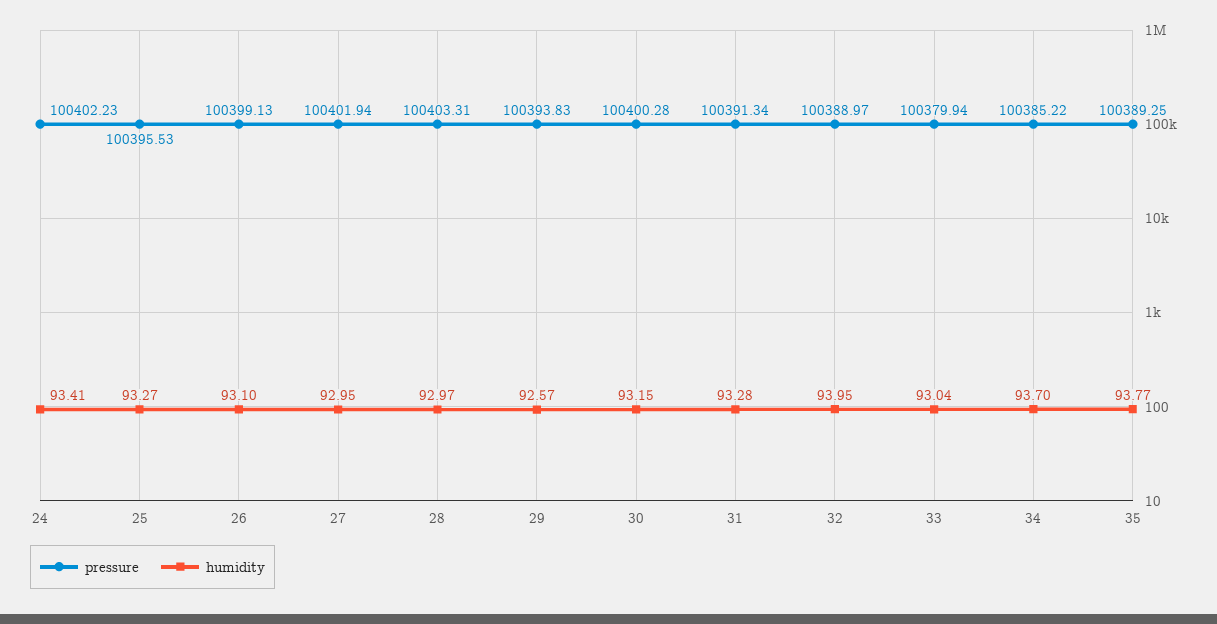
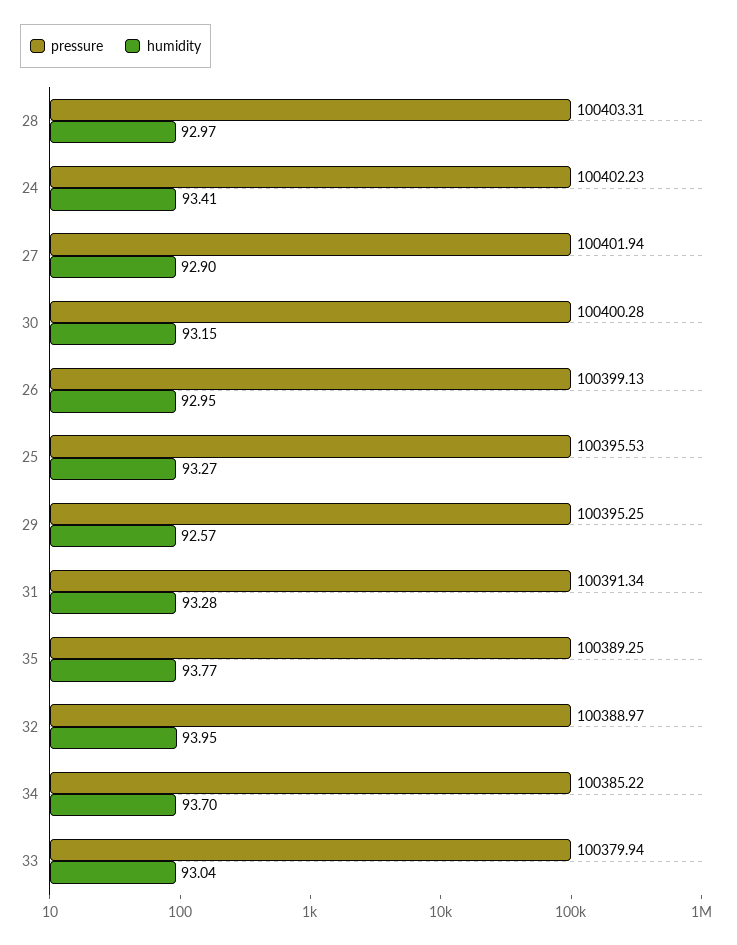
  {
    "pressure": {
      "24": 100402.23,
      "25": 100395.53,
      "26": 100399.13,
      "27": 100401.94,
      "28": 100403.31,
-     "29": 100393.83,
+     "29": 100395.25,
      "30": 100400.28,
      "31": 100391.34,
      "32": 100388.97,
      "33": 100379.94,
      "34": 100385.22,
      "35": 100389.25
    },
    "humidity": {
      "24": 93.41,
      "25": 93.27,
-     "26": 93.1,
+     "26": 92.95,
-     "27": 92.95,
+     "27": 92.9,
      "28": 92.97,
      "29": 92.57,
      "30": 93.15,
      "31": 93.28,
      "32": 93.95,
      "33": 93.04,
      "34": 93.7,
      "35": 93.77
    }
  }

